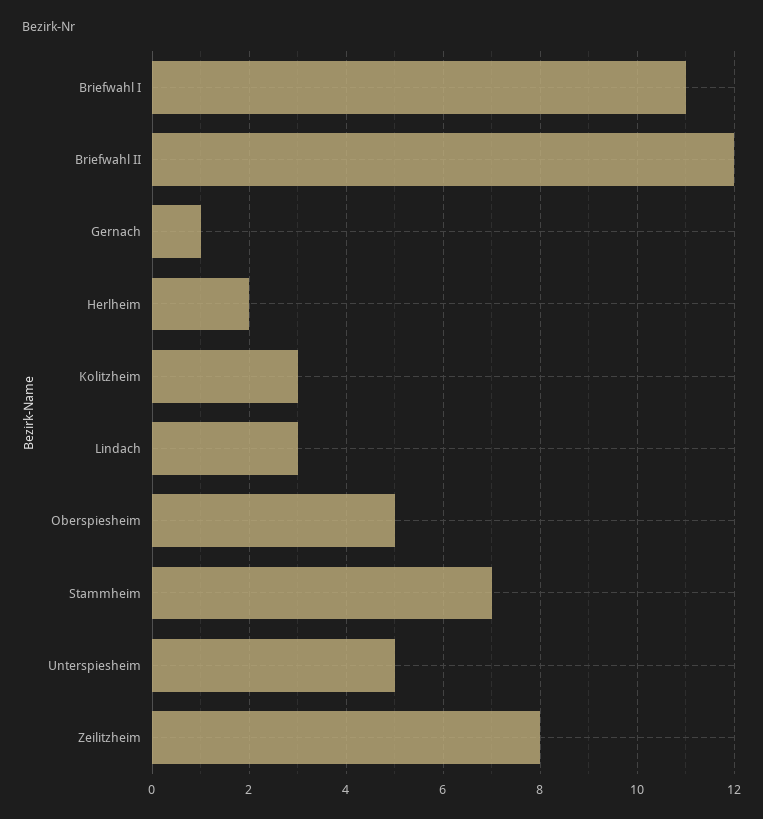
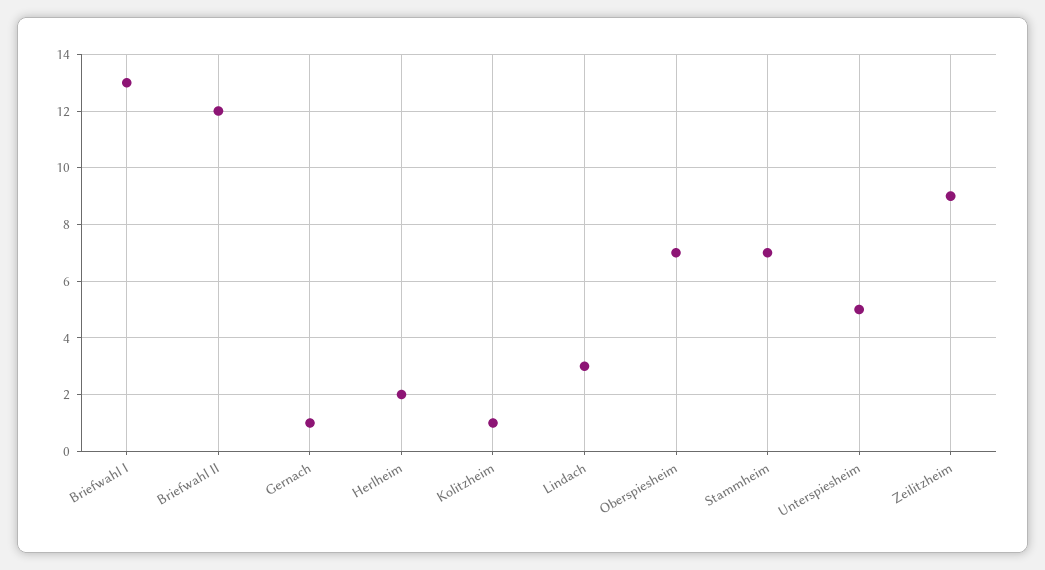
  {
-   "Briefwahl I": 11,
+   "Briefwahl I": 13,
    "Briefwahl II": 12,
    "Gernach": 1,
    "Herlheim": 2,
-   "Kolitzheim": 3,
+   "Kolitzheim": 1,
    "Lindach": 3,
-   "Oberspiesheim": 5,
+   "Oberspiesheim": 7,
    "Stammheim": 7,
    "Unterspiesheim": 5,
-   "Zeilitzheim": 8
+   "Zeilitzheim": 9
  }

